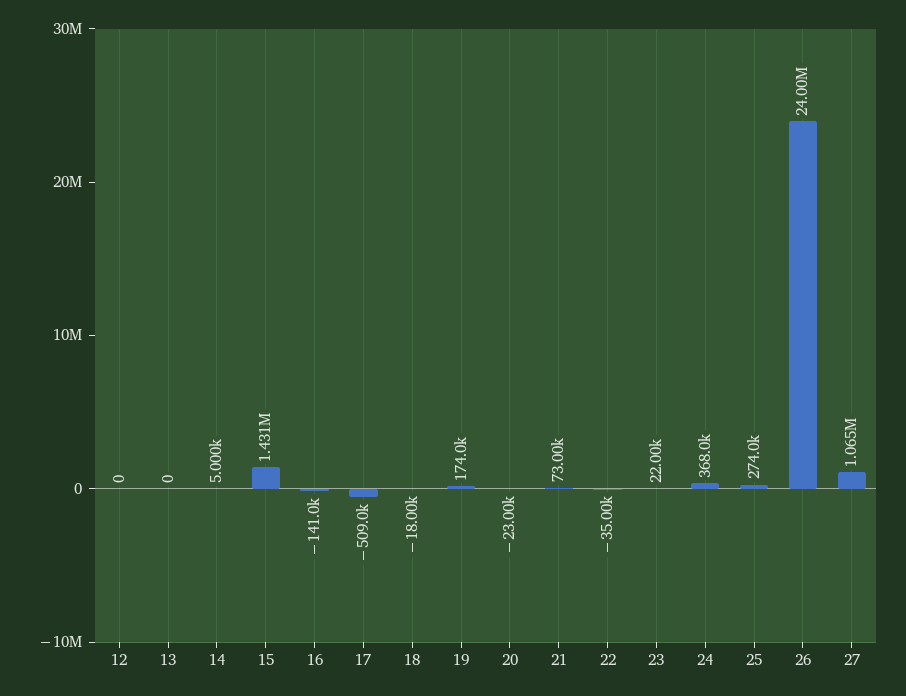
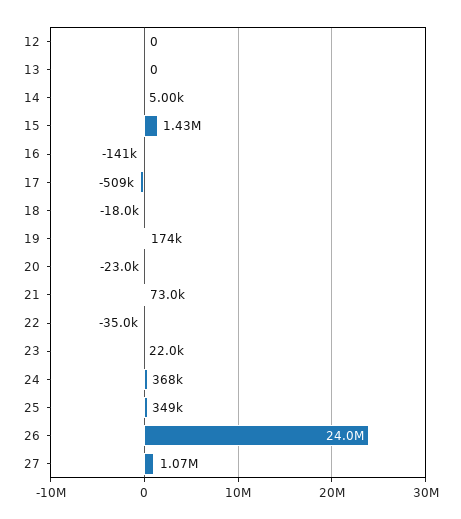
  {
    "12": 0,
    "13": 0,
    "14": 5000,
    "15": 1431000,
    "16": -141000,
    "17": -509000,
    "18": -18000,
    "19": 174000,
    "20": -23000,
    "21": 73000,
    "22": -35000,
    "23": 22000,
    "24": 368000,
-   "25": 274000,
+   "25": 349000,
    "26": 24000000,
    "27": 1065000
  }

